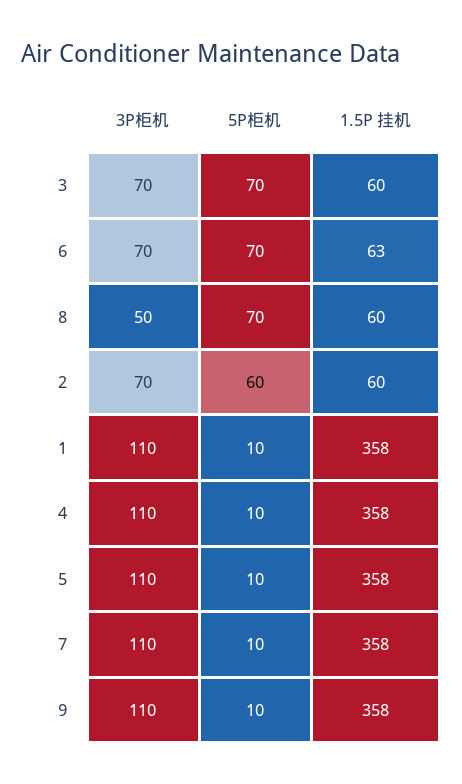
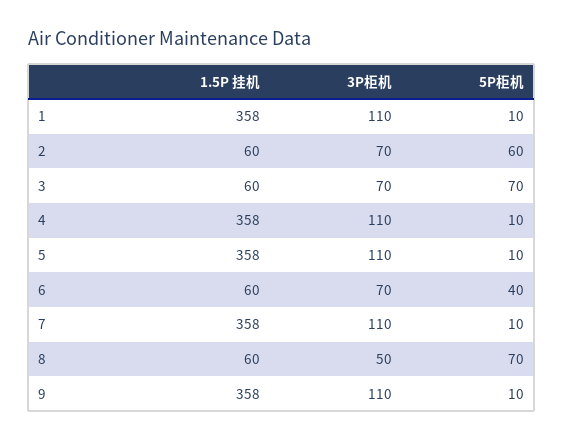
  {
    "3P柜机": {
      "3": 70,
      "6": 70,
      "8": 50,
      "2": 70,
      "1": 110,
      "4": 110,
      "5": 110,
      "7": 110,
      "9": 110
    },
    "5P柜机": {
      "3": 70,
-     "6": 70,
+     "6": 40,
      "8": 70,
      "2": 60,
      "1": 10,
      "4": 10,
      "5": 10,
      "7": 10,
      "9": 10
    },
    "1.5P 挂机": {
      "3": 60,
-     "6": 63,
+     "6": 60,
      "8": 60,
      "2": 60,
      "1": 358,
      "4": 358,
      "5": 358,
      "7": 358,
      "9": 358
    }
  }

